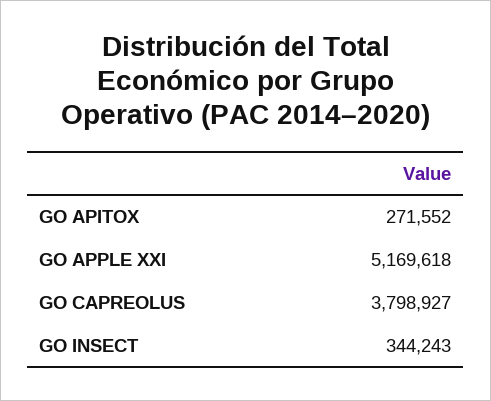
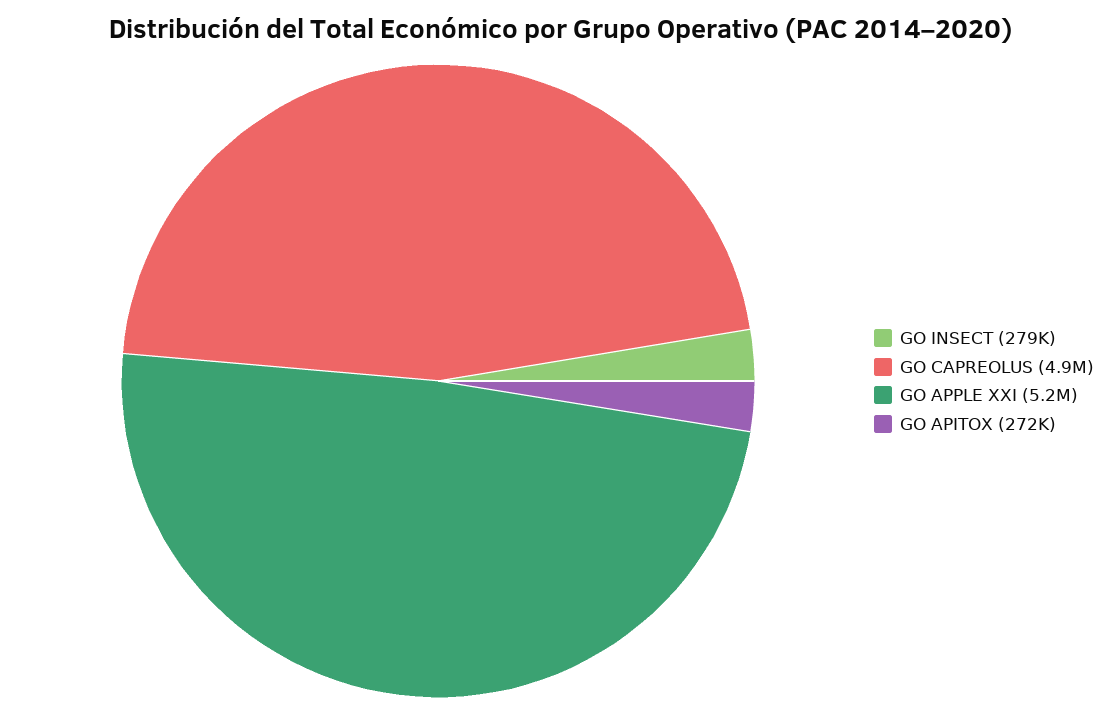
  {
    "GO APITOX": 271552,
    "GO APPLE XXI": 5169618,
-   "GO CAPREOLUS": 3798927,
+   "GO CAPREOLUS": 4900000,
-   "GO INSECT": 344243
+   "GO INSECT": 279000
  }

